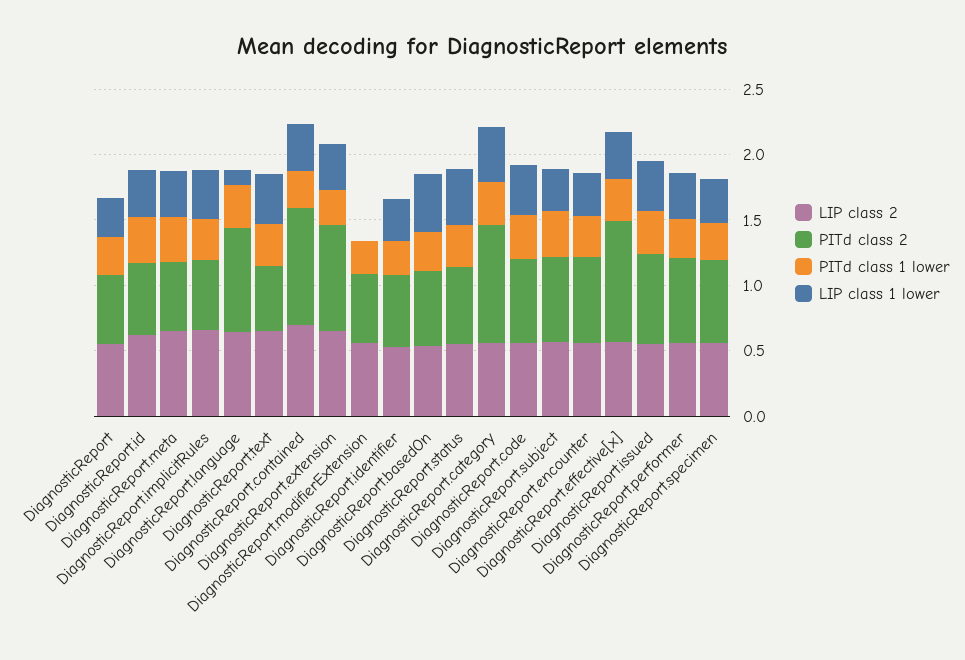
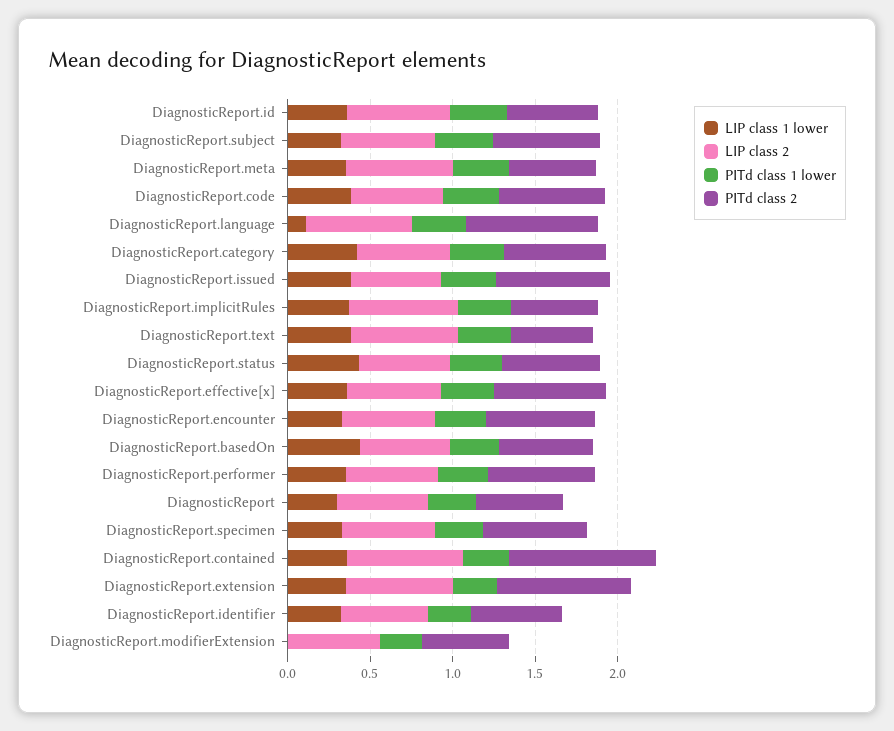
  {
    "LIP class 2": {
      "DiagnosticReport": 0.6,
      "DiagnosticReport.id": 0.6,
      "DiagnosticReport.meta": 0.7,
      "DiagnosticReport.implicitRules": 0.7,
      "DiagnosticReport.language": 0.6,
      "DiagnosticReport.text": 0.7,
      "DiagnosticReport.contained": 0.7,
      "DiagnosticReport.extension": 0.7,
      "DiagnosticReport.modifierExtension": 0.6,
      "DiagnosticReport.identifier": 0.5,
      "DiagnosticReport.basedOn": 0.5,
      "DiagnosticReport.status": 0.6,
      "DiagnosticReport.category": 0.6,
      "DiagnosticReport.code": 0.6,
      "DiagnosticReport.subject": 0.6,
      "DiagnosticReport.encounter": 0.6,
      "DiagnosticReport.effective[x]": 0.6,
      "DiagnosticReport.issued": 0.6,
      "DiagnosticReport.performer": 0.6,
      "DiagnosticReport.specimen": 0.6
    },
    "PITd class 2": {
      "DiagnosticReport": 0.5,
      "DiagnosticReport.id": 0.6,
      "DiagnosticReport.meta": 0.5,
      "DiagnosticReport.implicitRules": 0.5,
      "DiagnosticReport.language": 0.8,
      "DiagnosticReport.text": 0.5,
      "DiagnosticReport.contained": 0.9,
      "DiagnosticReport.extension": 0.8,
      "DiagnosticReport.modifierExtension": 0.5,
      "DiagnosticReport.identifier": 0.6,
      "DiagnosticReport.basedOn": 0.6,
      "DiagnosticReport.status": 0.6,
-     "DiagnosticReport.category": 0.9,
+     "DiagnosticReport.category": 0.6,
      "DiagnosticReport.code": 0.6,
      "DiagnosticReport.subject": 0.7,
      "DiagnosticReport.encounter": 0.7,
-     "DiagnosticReport.effective[x]": 0.9,
+     "DiagnosticReport.effective[x]": 0.7,
      "DiagnosticReport.issued": 0.7,
      "DiagnosticReport.performer": 0.7,
      "DiagnosticReport.specimen": 0.6
    },
    "PITd class 1 lower": {
      "DiagnosticReport": 0.3,
      "DiagnosticReport.id": 0.4,
      "DiagnosticReport.meta": 0.3,
      "DiagnosticReport.implicitRules": 0.3,
      "DiagnosticReport.language": 0.3,
      "DiagnosticReport.text": 0.3,
      "DiagnosticReport.contained": 0.3,
      "DiagnosticReport.extension": 0.3,
      "DiagnosticReport.modifierExtension": 0.3,
      "DiagnosticReport.identifier": 0.3,
      "DiagnosticReport.basedOn": 0.3,
      "DiagnosticReport.status": 0.3,
      "DiagnosticReport.category": 0.3,
      "DiagnosticReport.code": 0.3,
      "DiagnosticReport.subject": 0.4,
      "DiagnosticReport.encounter": 0.3,
      "DiagnosticReport.effective[x]": 0.3,
      "DiagnosticReport.issued": 0.3,
      "DiagnosticReport.performer": 0.3,
      "DiagnosticReport.specimen": 0.3
    },
    "LIP class 1 lower": {
      "DiagnosticReport": 0.3,
      "DiagnosticReport.id": 0.4,
      "DiagnosticReport.meta": 0.4,
      "DiagnosticReport.implicitRules": 0.4,
      "DiagnosticReport.language": 0.1,
      "DiagnosticReport.text": 0.4,
      "DiagnosticReport.contained": 0.4,
      "DiagnosticReport.extension": 0.4,
      "DiagnosticReport.modifierExtension": 0,
      "DiagnosticReport.identifier": 0.3,
      "DiagnosticReport.basedOn": 0.4,
      "DiagnosticReport.status": 0.4,
      "DiagnosticReport.category": 0.4,
      "DiagnosticReport.code": 0.4,
      "DiagnosticReport.subject": 0.3,
      "DiagnosticReport.encounter": 0.3,
      "DiagnosticReport.effective[x]": 0.4,
      "DiagnosticReport.issued": 0.4,
      "DiagnosticReport.performer": 0.4,
      "DiagnosticReport.specimen": 0.3
    }
  }

